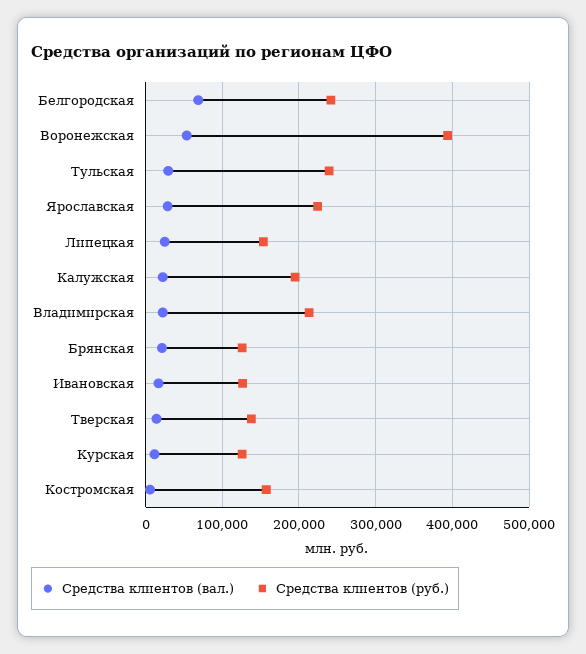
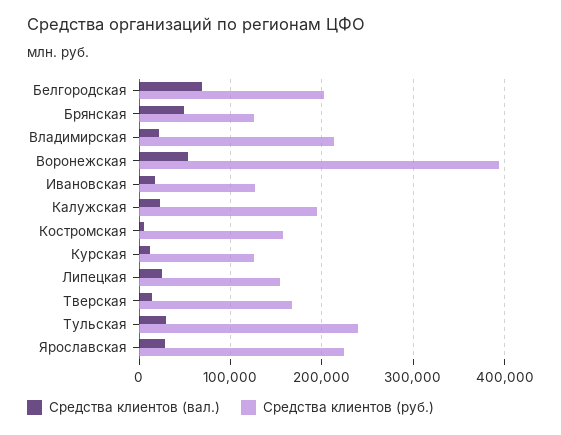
  {
    "Средства клиентов (вал.)": {
      "Белгородская": 70000,
      "Воронежская": 50000,
      "Тульская": 30000,
      "Ярославская": 30000,
      "Липецкая": 30000,
      "Калужская": 20000,
      "Владимирская": 20000,
-     "Брянская": 20000,
+     "Брянская": 50000,
      "Ивановская": 20000,
      "Тверская": 10000,
      "Курская": 10000,
      "Костромская": 10000
    },
    "Средства клиентов (руб.)": {
-     "Белгородская": 240000,
+     "Белгородская": 200000,
      "Воронежская": 390000,
      "Тульская": 240000,
      "Ярославская": 220000,
      "Липецкая": 150000,
      "Калужская": 190000,
      "Владимирская": 210000,
      "Брянская": 130000,
      "Ивановская": 130000,
-     "Тверская": 140000,
+     "Тверская": 170000,
      "Курская": 130000,
      "Костромская": 160000
    }
  }

